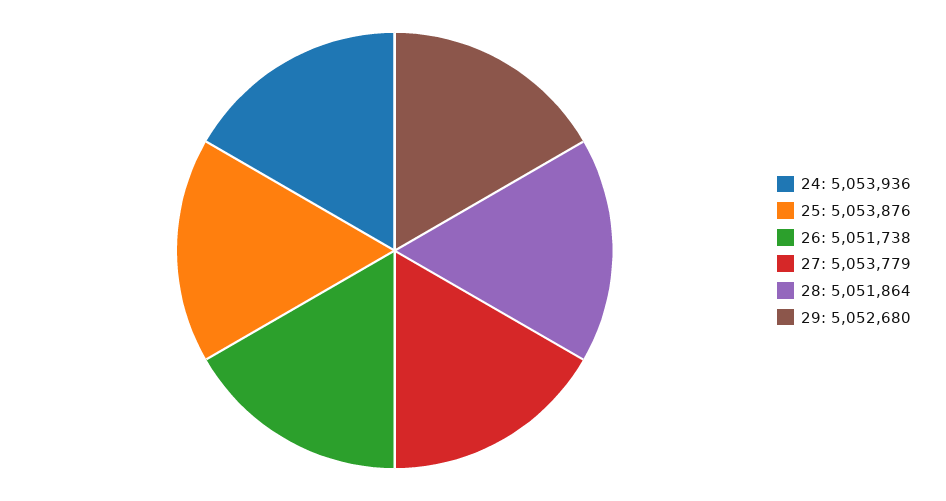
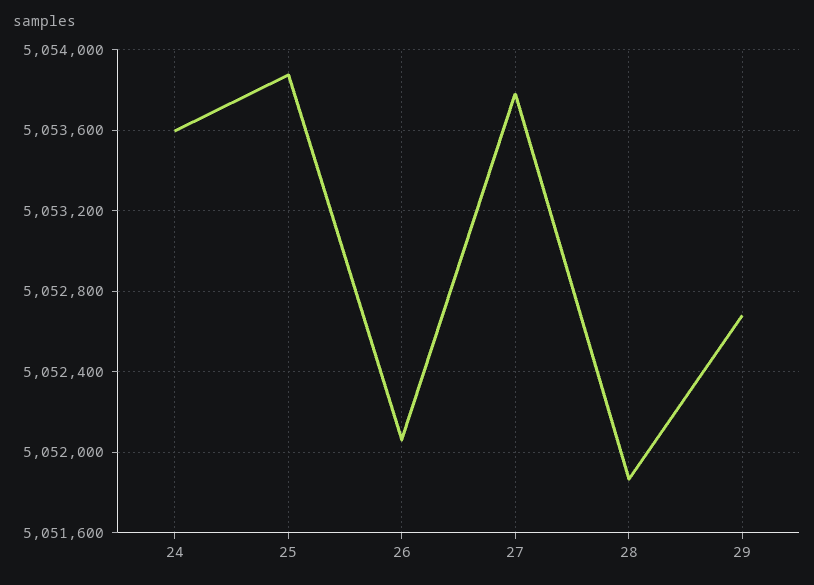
  {
-   "24": 5053936,
+   "24": 5053600,
    "25": 5053876,
-   "26": 5051738,
+   "26": 5052050,
    "27": 5053779,
    "28": 5051864,
    "29": 5052680
  }

